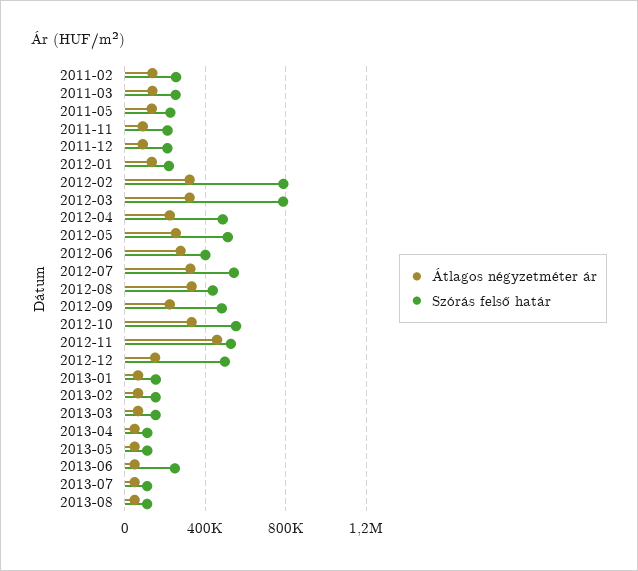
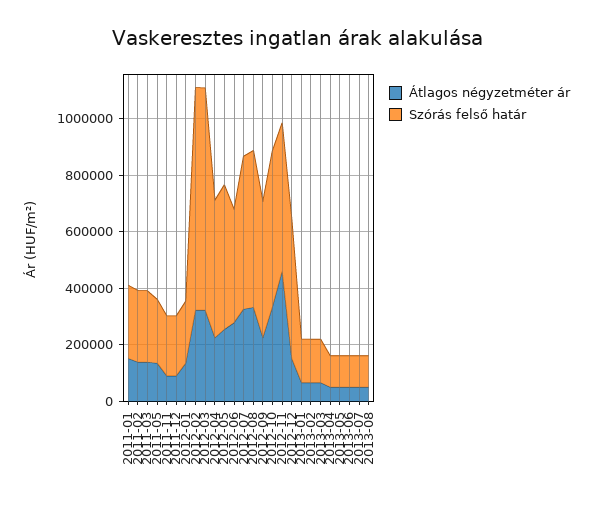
  {
    "Átlagos négyzetméter ár": {
      "2011-02": 150000,
      "2011-03": 150000,
      "2011-05": 150000,
      "2011-11": 100000,
      "2011-12": 100000,
      "2012-01": 150000,
      "2012-02": 300000,
      "2012-03": 300000,
      "2012-04": 200000,
      "2012-05": 250000,
      "2012-06": 300000,
      "2012-07": 350000,
      "2012-08": 350000,
      "2012-09": 200000,
      "2012-10": 350000,
      "2012-11": 450000,
      "2012-12": 150000,
      "2013-01": 50000,
      "2013-02": 50000,
      "2013-03": 50000,
      "2013-04": 50000,
      "2013-05": 50000,
      "2013-06": 50000,
      "2013-07": 50000,
-     "2013-08": 50000
+     "2013-08": 50000,
+     "2011-01": 150000
    },
    "Szórás felső határ": {
      "2011-02": 250000,
      "2011-03": 250000,
      "2011-05": 250000,
      "2011-11": 200000,
      "2011-12": 200000,
      "2012-01": 200000,
      "2012-02": 800000,
      "2012-03": 800000,
      "2012-04": 500000,
      "2012-05": 500000,
      "2012-06": 400000,
      "2012-07": 550000,
-     "2012-08": 450000,
+     "2012-08": 550000,
      "2012-09": 500000,
      "2012-10": 550000,
      "2012-11": 550000,
      "2012-12": 500000,
      "2013-01": 150000,
      "2013-02": 150000,
      "2013-03": 150000,
      "2013-04": 100000,
      "2013-05": 100000,
-     "2013-06": 250000,
+     "2013-06": 100000,
      "2013-07": 100000,
-     "2013-08": 100000
+     "2013-08": 100000,
+     "2011-01": 250000
    }
  }

